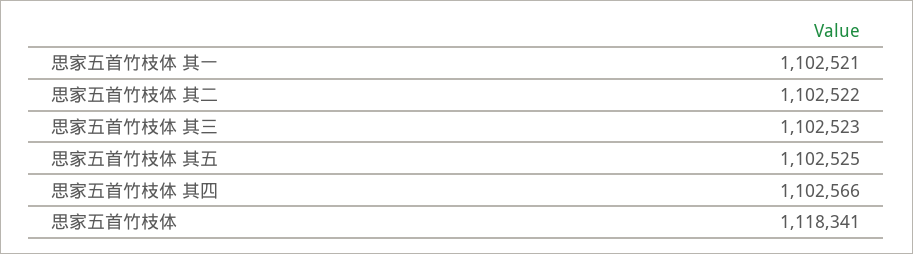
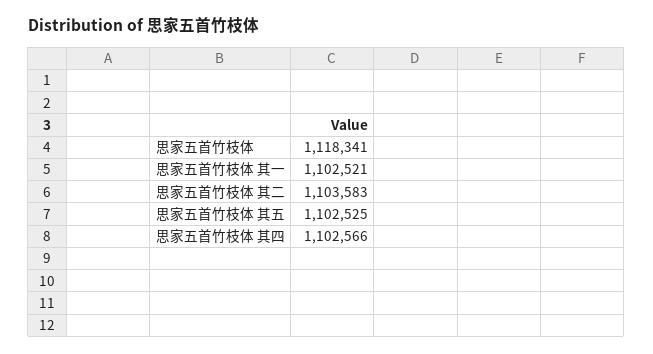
  {
    "思家五首竹枝体 其一": 1102521,
-   "思家五首竹枝体 其二": 1102522,
+   "思家五首竹枝体 其二": 1103583,
-   "思家五首竹枝体 其三": 1102523,
    "思家五首竹枝体 其五": 1102525,
    "思家五首竹枝体 其四": 1102566,
    "思家五首竹枝体": 1118341
  }

